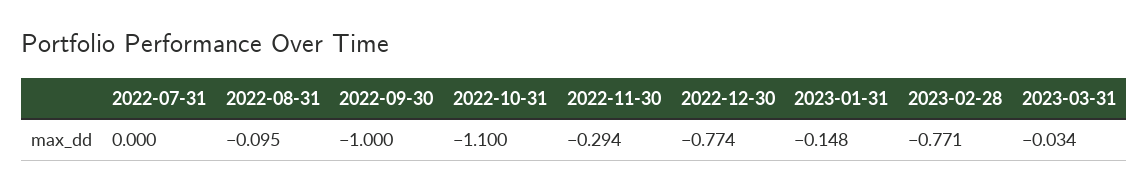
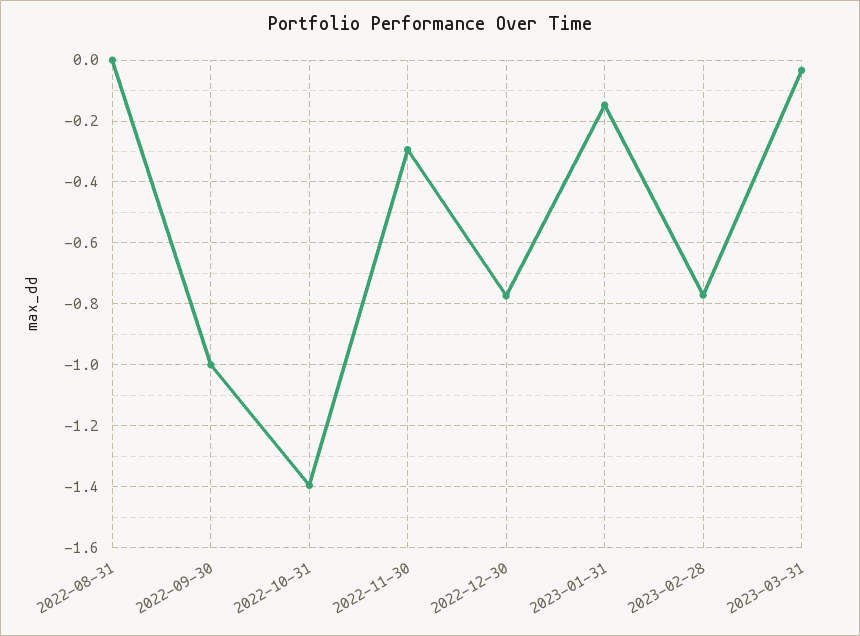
  {
-   "2022-07-31": 0,
-   "2022-08-31": -0.095,
+   "2022-08-31": 0,
    "2022-09-30": -1,
-   "2022-10-31": -1.1,
+   "2022-10-31": -1.4,
    "2022-11-30": -0.294,
    "2022-12-30": -0.774,
    "2023-01-31": -0.148,
    "2023-02-28": -0.771,
    "2023-03-31": -0.034
  }

